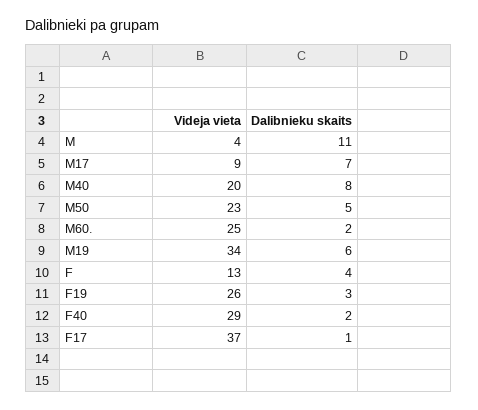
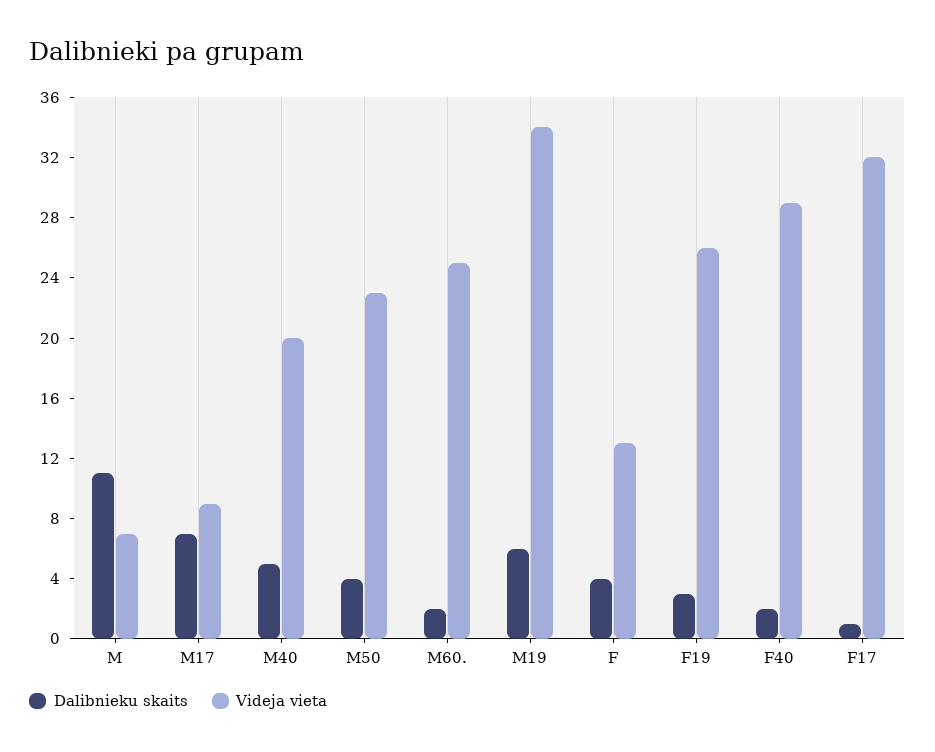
  {
    "Videja vieta": {
-     "M": 4,
+     "M": 7,
      "M17": 9,
      "M40": 20,
      "M50": 23,
      "M60.": 25,
      "M19": 34,
      "F": 13,
      "F19": 26,
      "F40": 29,
-     "F17": 37
+     "F17": 32
    },
    "Dalibnieku skaits": {
      "M": 11,
      "M17": 7,
-     "M40": 8,
+     "M40": 5,
-     "M50": 5,
+     "M50": 4,
      "M60.": 2,
      "M19": 6,
      "F": 4,
      "F19": 3,
      "F40": 2,
      "F17": 1
    }
  }

